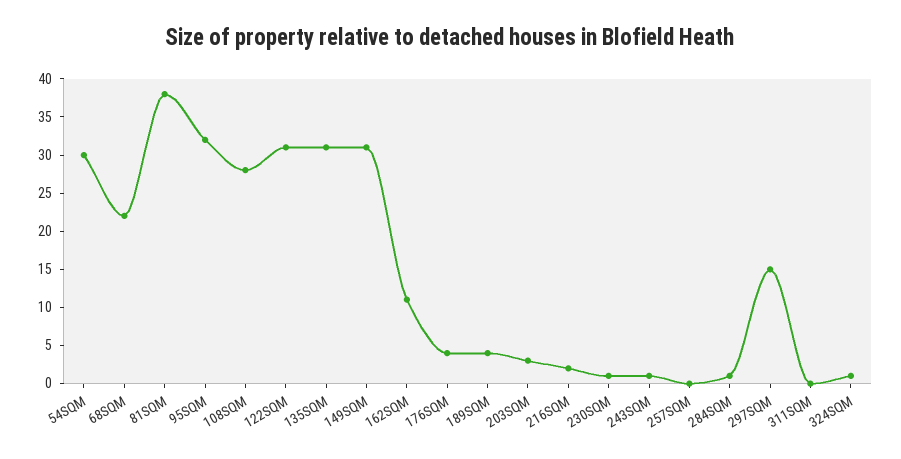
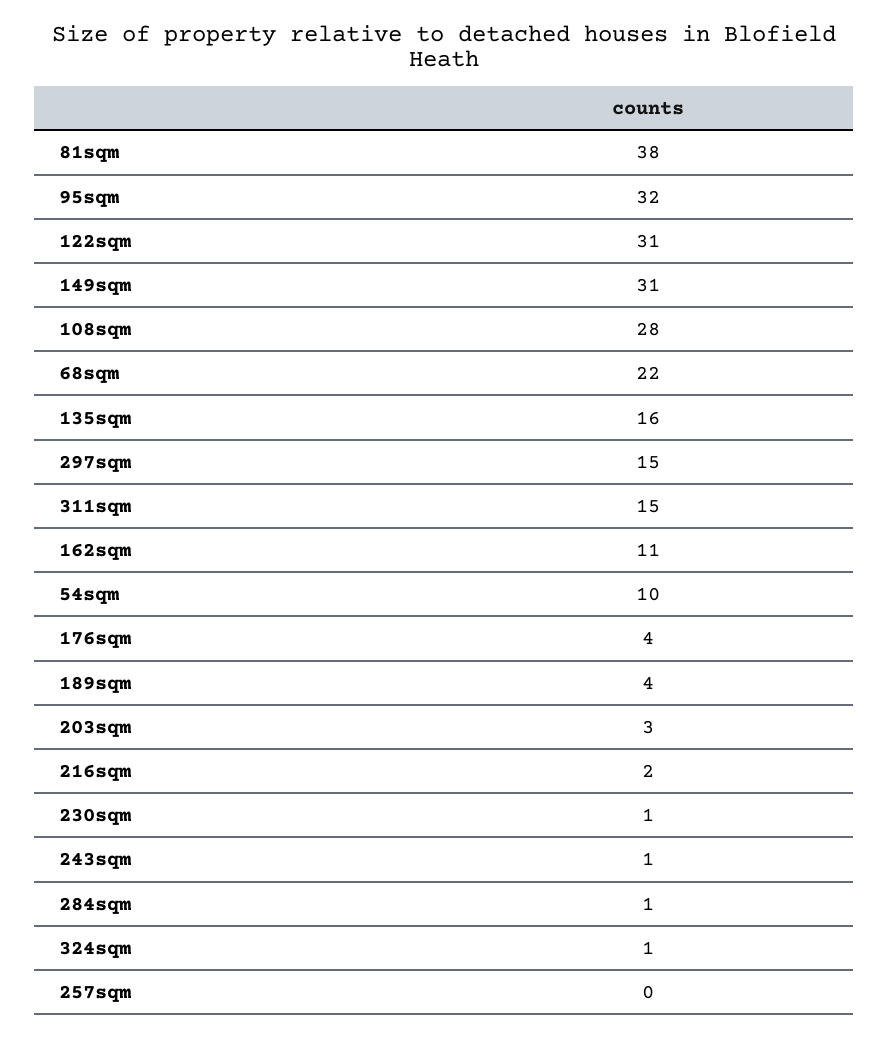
  {
-   "54SQM": 30,
+   "54SQM": 10,
    "68SQM": 22,
    "81SQM": 38,
    "95SQM": 32,
    "108SQM": 28,
    "122SQM": 31,
-   "135SQM": 30,
+   "135SQM": 16,
    "149SQM": 31,
    "162SQM": 11,
    "176SQM": 4,
    "189SQM": 4,
    "203SQM": 3,
    "216SQM": 2,
    "230SQM": 1,
    "243SQM": 1,
    "257SQM": 0,
    "284SQM": 1,
    "297SQM": 15,
-   "311SQM": 0,
+   "311SQM": 15,
    "324SQM": 1
  }

